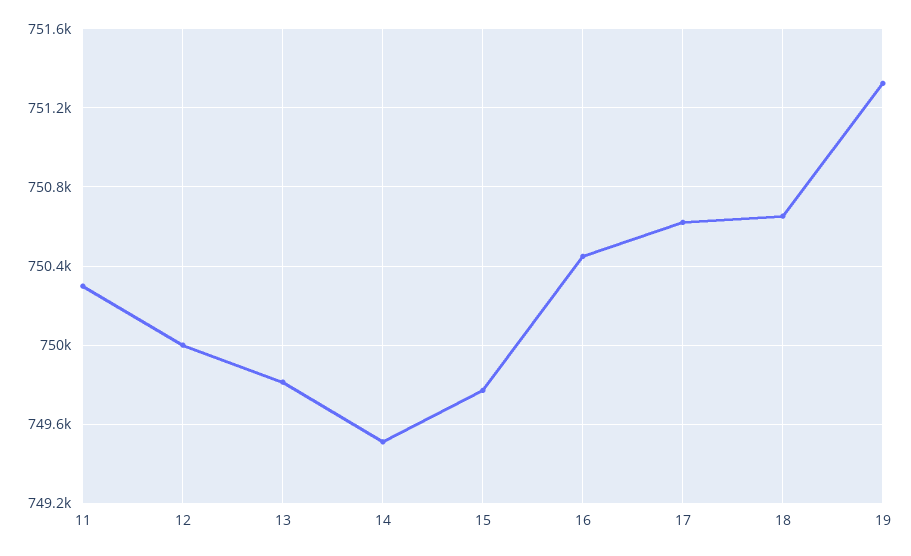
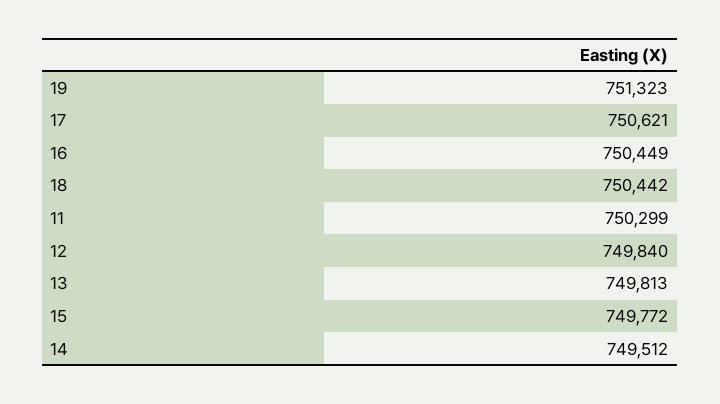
  {
    "11": 750299,
-   "12": 750000,
+   "12": 749840,
    "13": 749813,
    "14": 749512,
    "15": 749772,
    "16": 750449,
    "17": 750621,
-   "18": 750650,
+   "18": 750442,
    "19": 751323
  }

